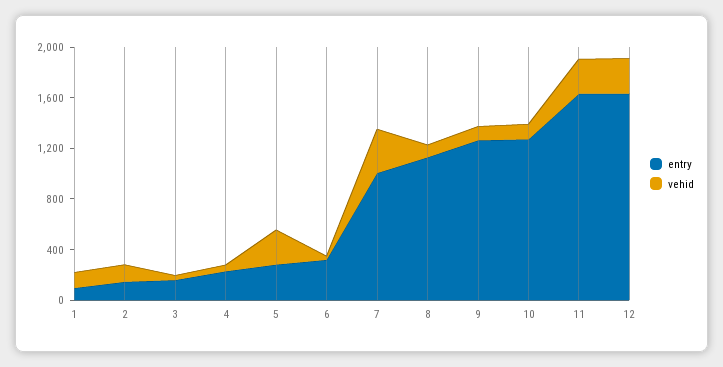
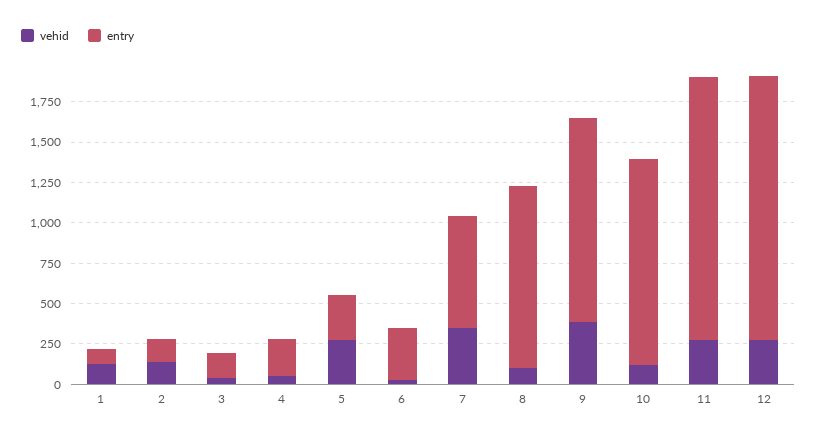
  {
    "entry": {
      "1": 100,
      "2": 150,
      "3": 150,
      "4": 250,
      "5": 300,
      "6": 300,
-     "7": 1000,
+     "7": 700,
      "8": 1150,
      "9": 1250,
      "10": 1250,
      "11": 1650,
      "12": 1650
    },
    "vehid": {
      "1": 150,
      "2": 150,
      "3": 50,
      "4": 50,
      "5": 300,
      "6": 50,
      "7": 350,
      "8": 100,
-     "9": 100,
+     "9": 400,
      "10": 100,
      "11": 250,
      "12": 300
    }
  }

